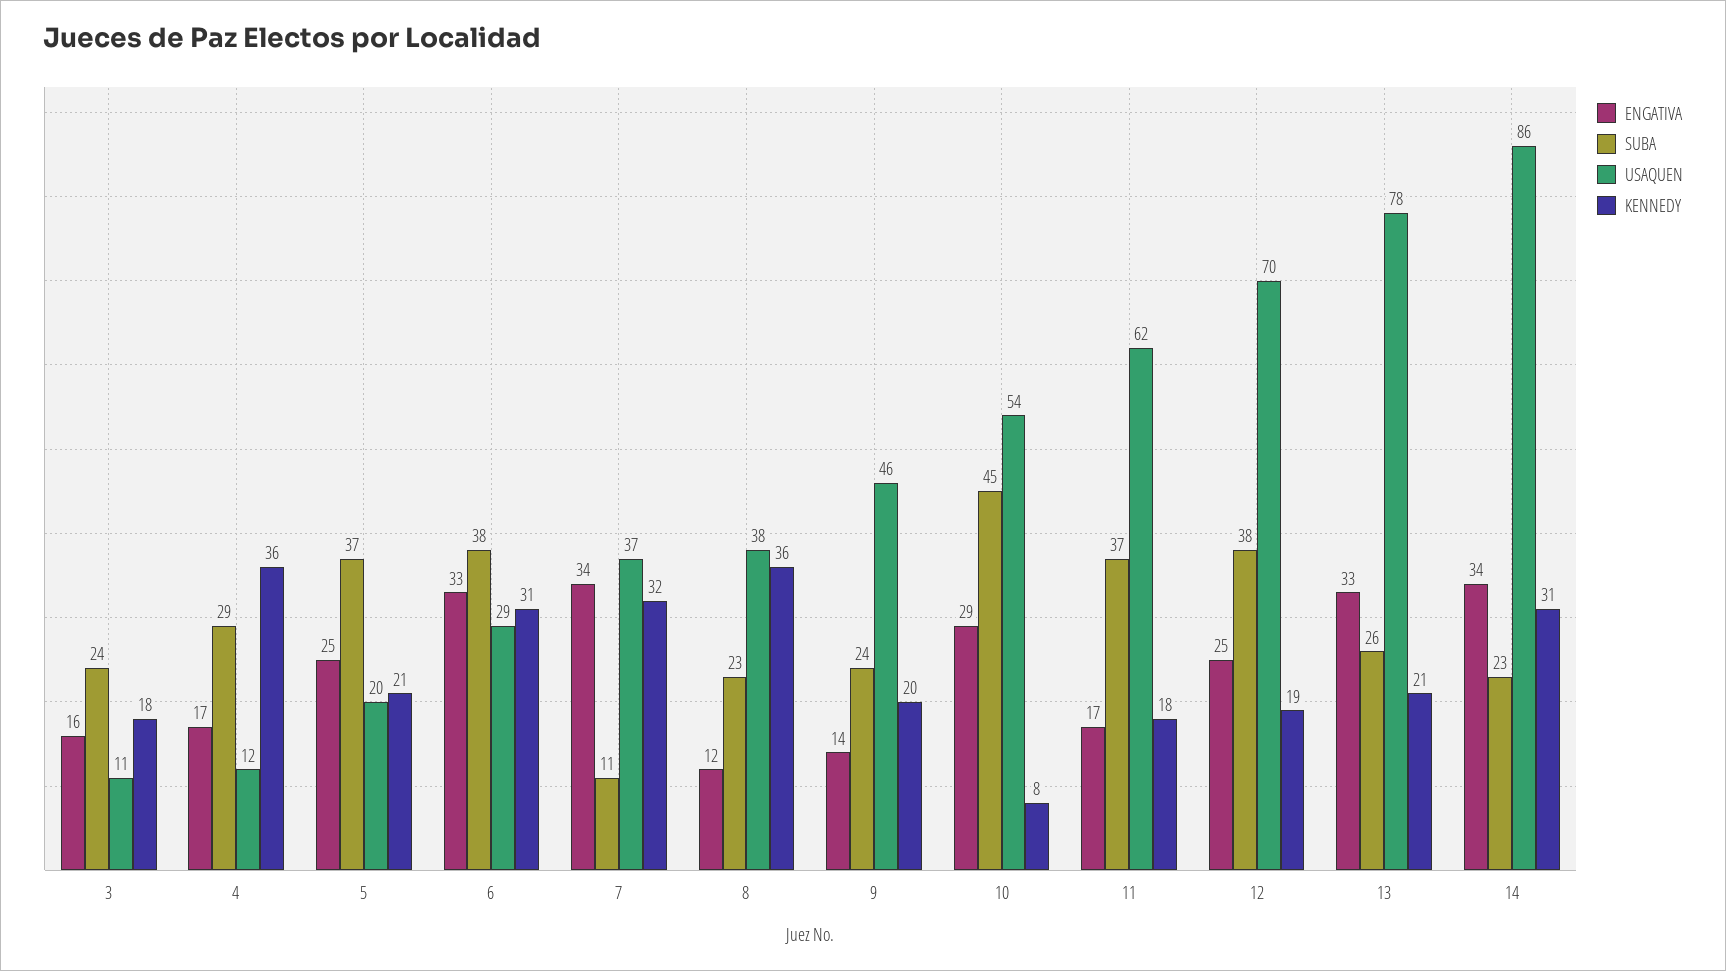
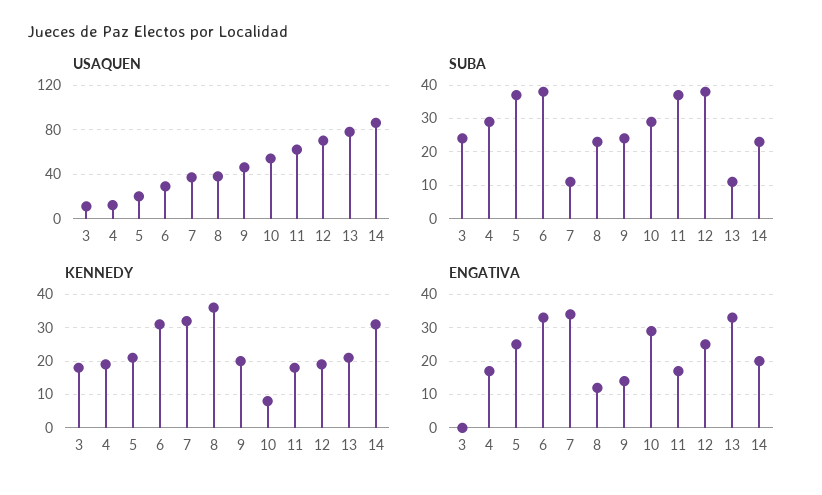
  {
    "ENGATIVA": {
-     "3": 16,
+     "3": 0,
      "4": 17,
      "5": 25,
      "6": 33,
      "7": 34,
      "8": 12,
      "9": 14,
      "10": 29,
      "11": 17,
      "12": 25,
      "13": 33,
-     "14": 34
+     "14": 20
    },
    "SUBA": {
      "3": 24,
      "4": 29,
      "5": 37,
      "6": 38,
      "7": 11,
      "8": 23,
      "9": 24,
-     "10": 45,
+     "10": 30,
      "11": 37,
      "12": 38,
-     "13": 26,
+     "13": 10,
      "14": 23
    },
    "USAQUEN": {
      "3": 11,
      "4": 12,
      "5": 20,
      "6": 29,
      "7": 37,
      "8": 38,
      "9": 46,
      "10": 54,
      "11": 62,
      "12": 70,
      "13": 78,
      "14": 86
    },
    "KENNEDY": {
      "3": 18,
-     "4": 36,
+     "4": 20,
      "5": 21,
      "6": 31,
      "7": 32,
      "8": 36,
      "9": 20,
      "10": 8,
      "11": 18,
      "12": 19,
      "13": 21,
      "14": 31
    }
  }

